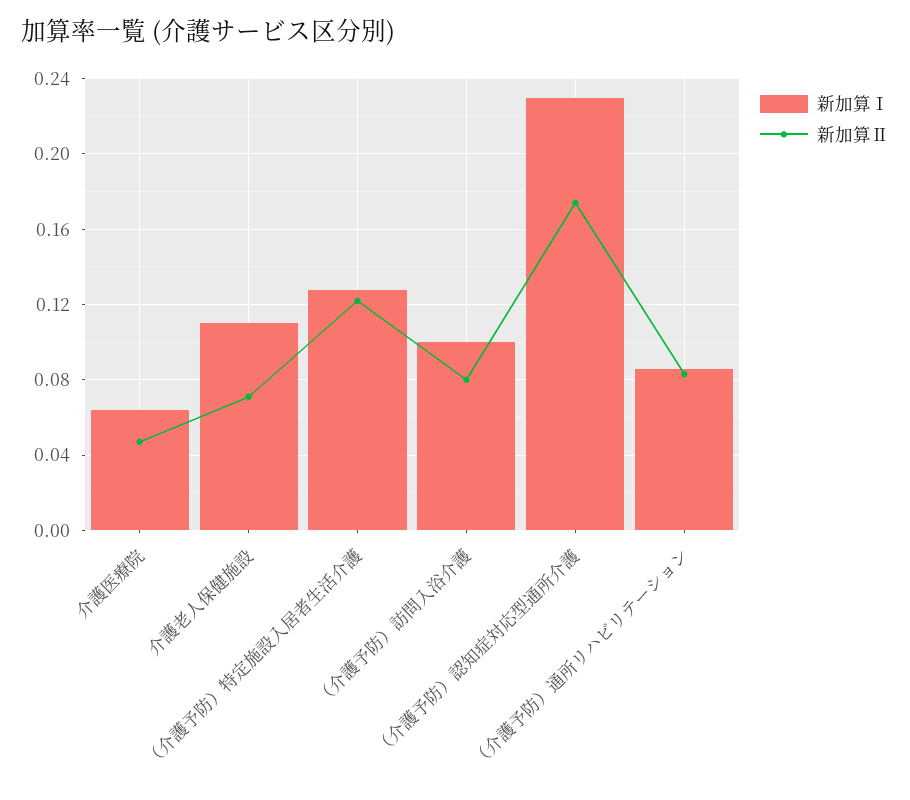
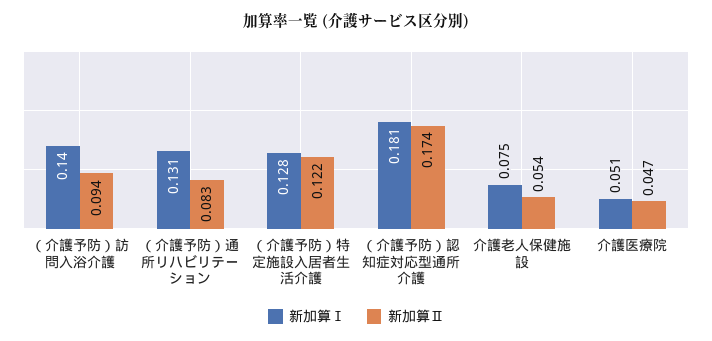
  {
    "新加算Ⅰ": {
-     "介護医療院": 0.065,
+     "介護医療院": 0.051,
-     "介護老人保健施設": 0.11,
+     "介護老人保健施設": 0.075,
      "（介護予防）特定施設入居者生活介護": 0.128,
-     "（介護予防）訪問入浴介護": 0.1,
+     "（介護予防）訪問入浴介護": 0.14,
-     "（介護予防）認知症対応型通所介護": 0.23,
+     "（介護予防）認知症対応型通所介護": 0.181,
-     "（介護予防）通所リハビリテーション": 0.085
+     "（介護予防）通所リハビリテーション": 0.131
    },
    "新加算Ⅱ": {
      "介護医療院": 0.047,
-     "介護老人保健施設": 0.07,
+     "介護老人保健施設": 0.054,
      "（介護予防）特定施設入居者生活介護": 0.122,
-     "（介護予防）訪問入浴介護": 0.08,
+     "（介護予防）訪問入浴介護": 0.094,
      "（介護予防）認知症対応型通所介護": 0.174,
      "（介護予防）通所リハビリテーション": 0.083
    }
  }

